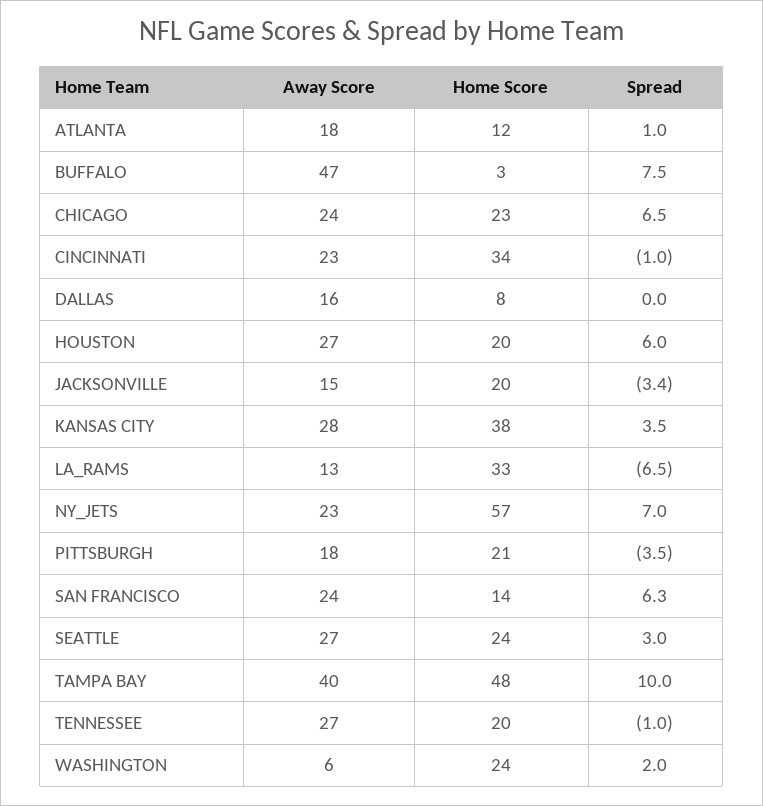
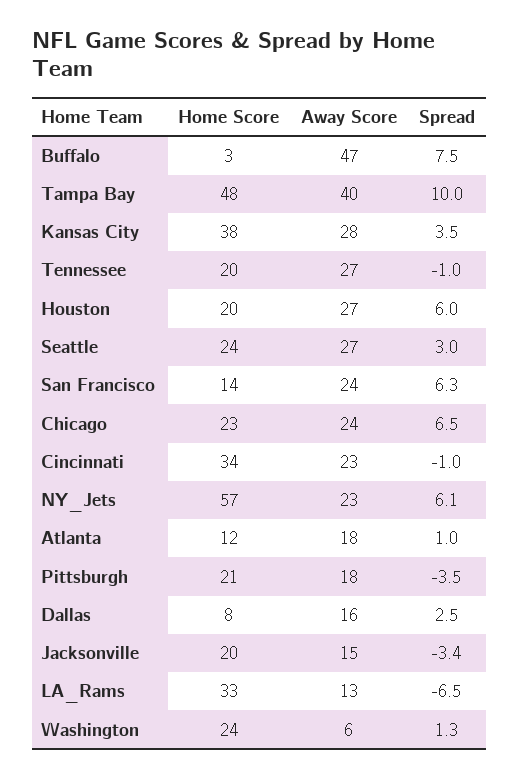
  {
    "Away Score": {
      "ATLANTA": 18,
      "BUFFALO": 47,
      "CHICAGO": 24,
      "CINCINNATI": 23,
      "DALLAS": 16,
      "HOUSTON": 27,
      "JACKSONVILLE": 15,
      "KANSAS CITY": 28,
      "LA_RAMS": 13,
      "NY_JETS": 23,
      "PITTSBURGH": 18,
      "SAN FRANCISCO": 24,
      "SEATTLE": 27,
      "TAMPA BAY": 40,
      "TENNESSEE": 27,
      "WASHINGTON": 6
    },
    "Home Score": {
      "ATLANTA": 12,
      "BUFFALO": 3,
      "CHICAGO": 23,
      "CINCINNATI": 34,
      "DALLAS": 8,
      "HOUSTON": 20,
      "JACKSONVILLE": 20,
      "KANSAS CITY": 38,
      "LA_RAMS": 33,
      "NY_JETS": 57,
      "PITTSBURGH": 21,
      "SAN FRANCISCO": 14,
      "SEATTLE": 24,
      "TAMPA BAY": 48,
      "TENNESSEE": 20,
      "WASHINGTON": 24
    },
    "Spread": {
      "ATLANTA": 1,
      "BUFFALO": 7.5,
      "CHICAGO": 6.5,
      "CINCINNATI": -1,
-     "DALLAS": 0,
+     "DALLAS": 2.5,
      "HOUSTON": 6,
      "JACKSONVILLE": -3.4,
      "KANSAS CITY": 3.5,
      "LA_RAMS": -6.5,
-     "NY_JETS": 7,
+     "NY_JETS": 6.1,
      "PITTSBURGH": -3.5,
      "SAN FRANCISCO": 6.3,
      "SEATTLE": 3,
      "TAMPA BAY": 10,
      "TENNESSEE": -1,
-     "WASHINGTON": 2
+     "WASHINGTON": 1.3
    }
  }

